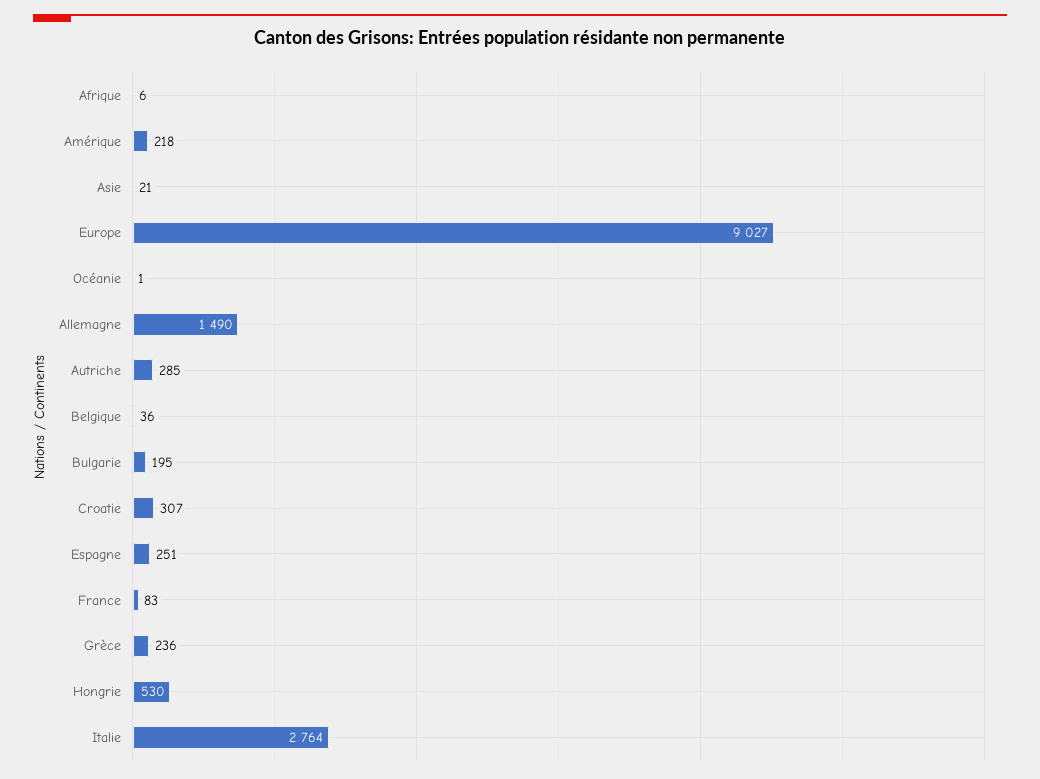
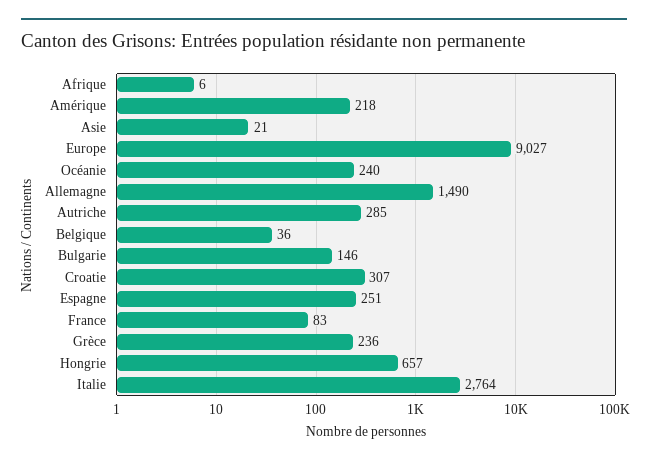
  {
    "Afrique": 6,
    "Amérique": 218,
    "Asie": 21,
    "Europe": 9027,
-   "Océanie": 1,
+   "Océanie": 240,
    "Allemagne": 1490,
    "Autriche": 285,
    "Belgique": 36,
-   "Bulgarie": 195,
+   "Bulgarie": 146,
    "Croatie": 307,
    "Espagne": 251,
    "France": 83,
    "Grèce": 236,
-   "Hongrie": 530,
+   "Hongrie": 657,
    "Italie": 2764
  }

